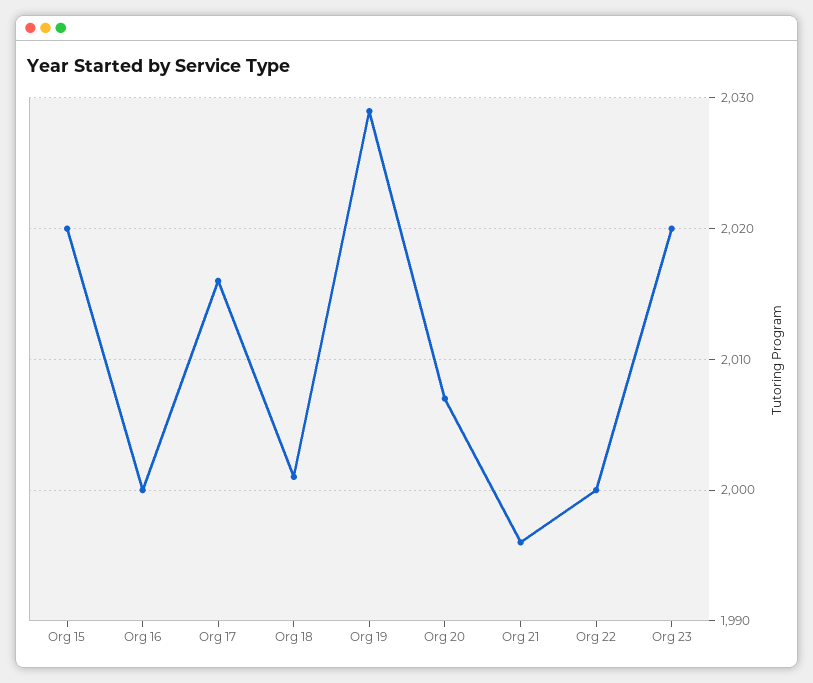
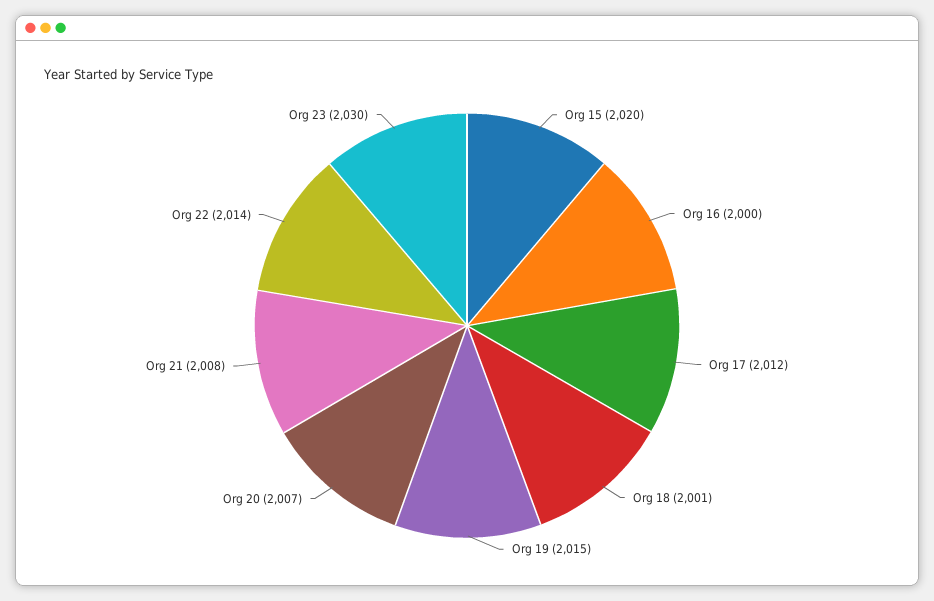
  {
    "Org 15": 2020,
    "Org 16": 2000,
-   "Org 17": 2016,
+   "Org 17": 2012,
    "Org 18": 2001,
-   "Org 19": 2029,
+   "Org 19": 2015,
    "Org 20": 2007,
-   "Org 21": 1996,
+   "Org 21": 2008,
-   "Org 22": 2000,
+   "Org 22": 2014,
-   "Org 23": 2020
+   "Org 23": 2030
  }

